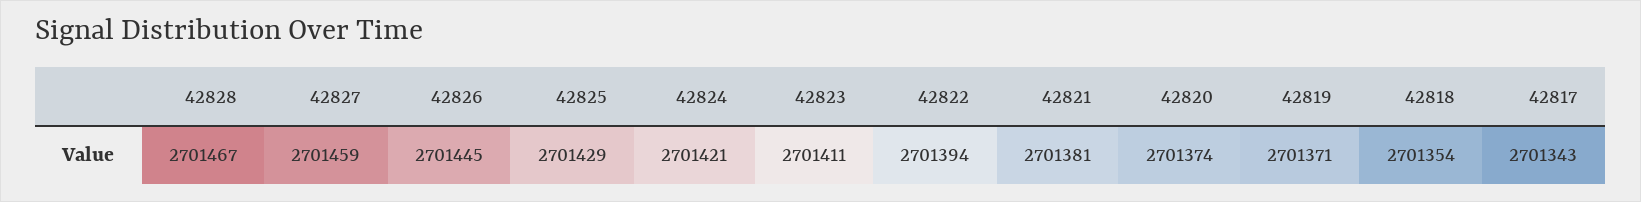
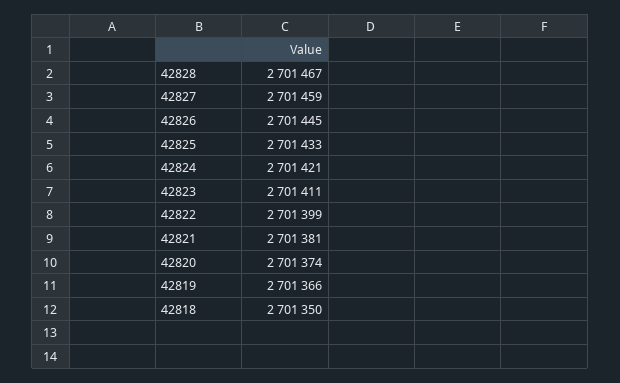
  {
    "42828": 2701467,
    "42827": 2701459,
    "42826": 2701445,
-   "42825": 2701429,
+   "42825": 2701433,
    "42824": 2701421,
    "42823": 2701411,
-   "42822": 2701394,
+   "42822": 2701399,
    "42821": 2701381,
    "42820": 2701374,
-   "42819": 2701371,
+   "42819": 2701366,
-   "42818": 2701354,
+   "42818": 2701350
-   "42817": 2701343
  }

